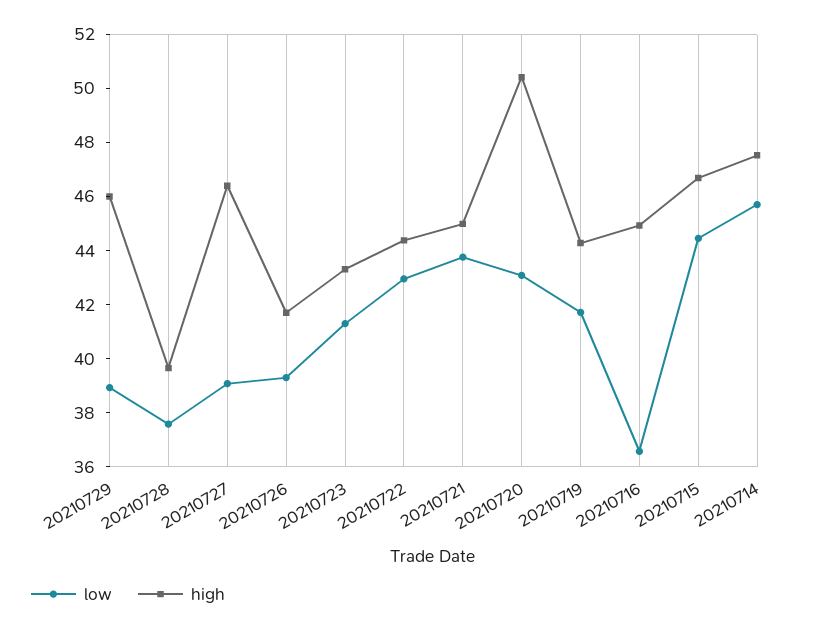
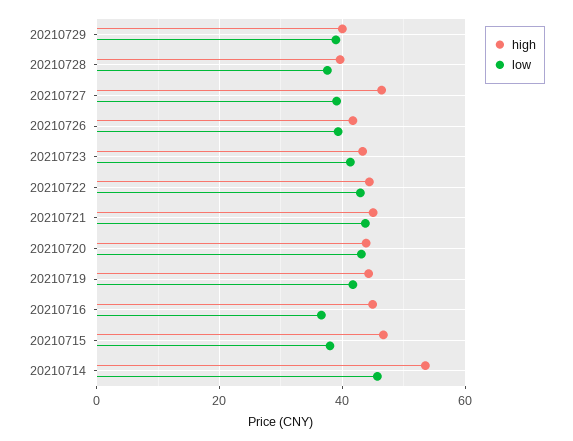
  {
    "low": {
      "20210729": 39,
      "20210728": 37.5,
      "20210727": 39,
      "20210726": 39.5,
      "20210723": 41.5,
      "20210722": 43,
      "20210721": 44,
      "20210720": 43,
      "20210719": 41.5,
      "20210716": 36.5,
-     "20210715": 44.5,
+     "20210715": 38,
      "20210714": 45.5
    },
    "high": {
-     "20210729": 46,
+     "20210729": 40,
      "20210728": 39.5,
      "20210727": 46.5,
      "20210726": 41.5,
      "20210723": 43.5,
      "20210722": 44.5,
      "20210721": 45,
-     "20210720": 50.5,
+     "20210720": 44,
      "20210719": 44.5,
      "20210716": 45,
      "20210715": 46.5,
-     "20210714": 47.5
+     "20210714": 54
    }
  }

